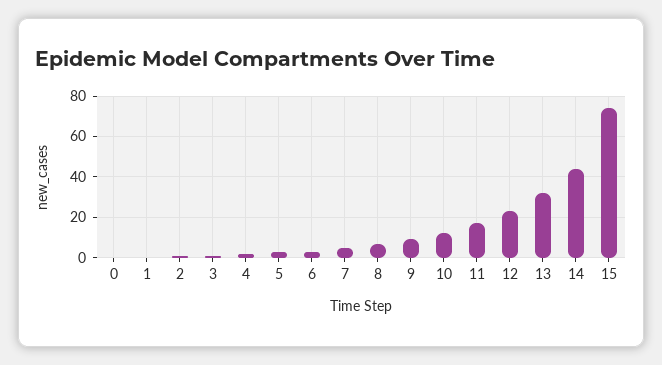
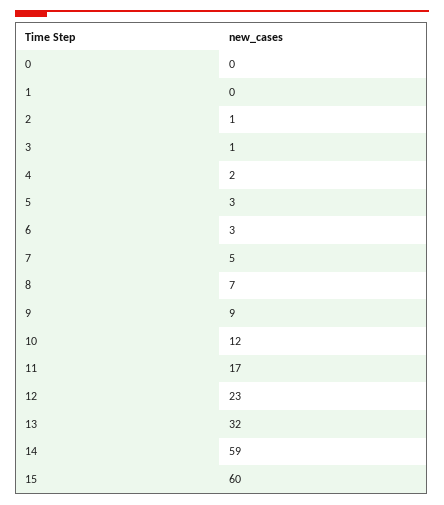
  {
    "0": 0,
    "1": 0,
    "2": 1,
    "3": 1,
    "4": 2,
    "5": 3,
    "6": 3,
    "7": 5,
    "8": 7,
    "9": 9,
    "10": 12,
    "11": 17,
    "12": 23,
    "13": 32,
-   "14": 45,
+   "14": 59,
-   "15": 75
+   "15": 60
  }

